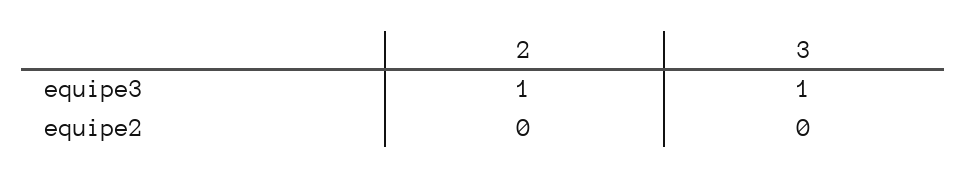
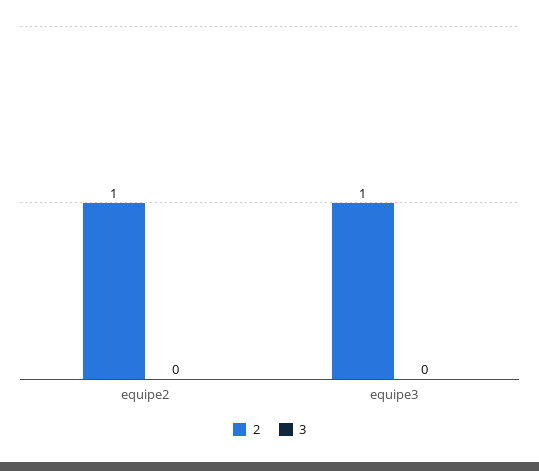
  {
    "2": {
      "equipe3": 1,
-     "equipe2": 0
+     "equipe2": 1
    },
    "3": {
-     "equipe3": 1,
+     "equipe3": 0,
      "equipe2": 0
    }
  }

